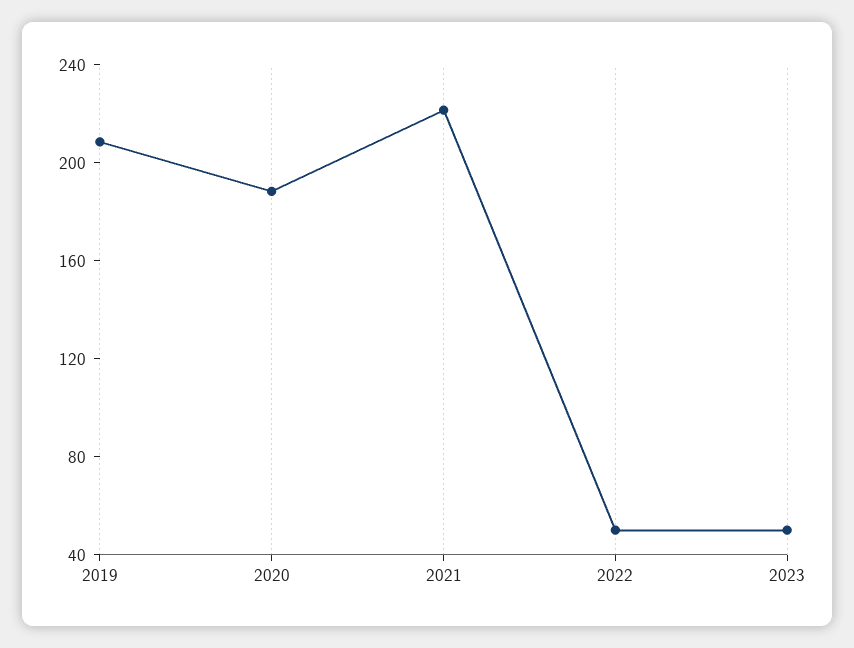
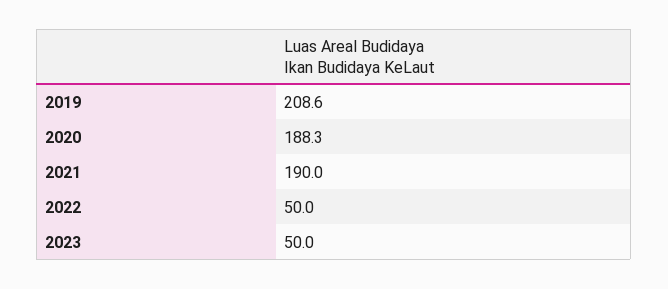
  {
    "2019": 208.6,
    "2020": 188.3,
-   "2021": 220,
+   "2021": 190,
    "2022": 50,
    "2023": 50
  }

